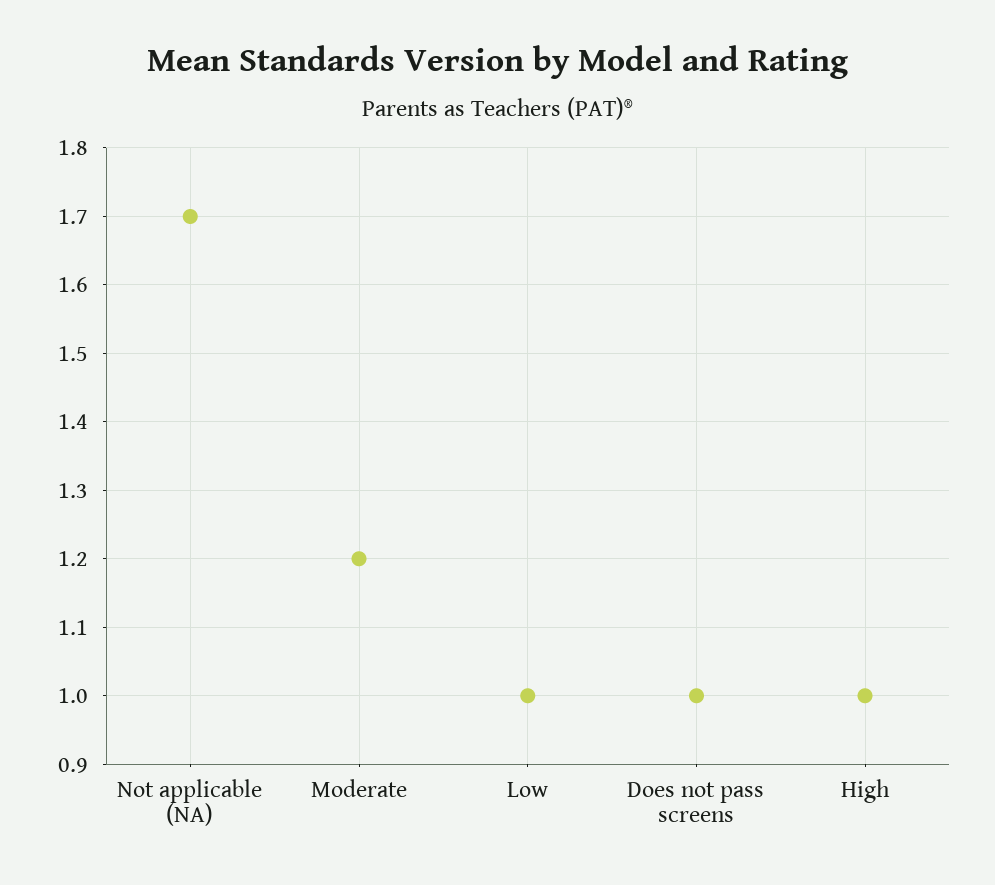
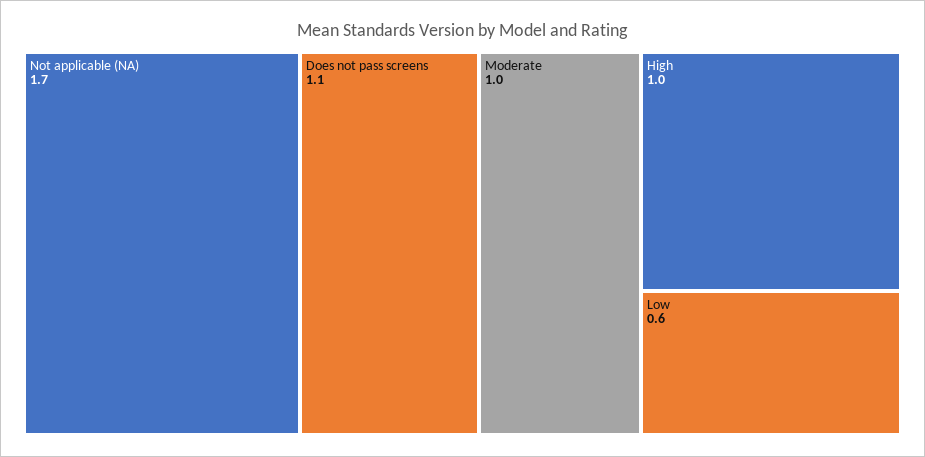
  {
    "Not applicable (NA)": 1.7,
-   "Moderate": 1.2,
+   "Moderate": 1,
-   "Low": 1,
+   "Low": 0.6,
-   "Does not pass screens": 1,
+   "Does not pass screens": 1.1,
    "High": 1
  }

